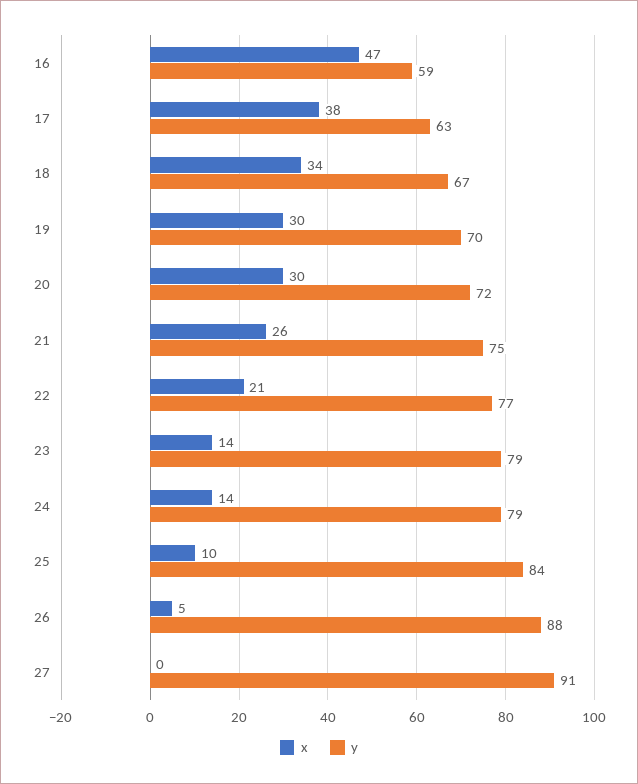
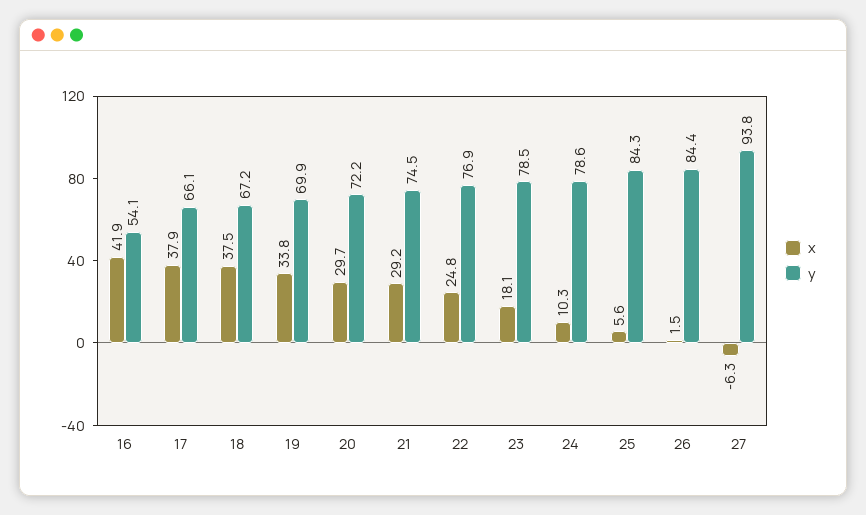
  {
    "x": {
-     "16": 47,
+     "16": 41.9,
      "17": 37.9,
-     "18": 34,
+     "18": 37.5,
-     "19": 30,
+     "19": 33.8,
      "20": 29.7,
-     "21": 26,
+     "21": 29.2,
-     "22": 21,
+     "22": 24.8,
-     "23": 14,
+     "23": 18.1,
-     "24": 14,
+     "24": 10.3,
-     "25": 10,
+     "25": 5.6,
-     "26": 5,
+     "26": 1.5,
-     "27": 0
+     "27": -6.3
    },
    "y": {
-     "16": 59,
+     "16": 54.1,
-     "17": 63,
+     "17": 66.1,
      "18": 67.2,
      "19": 69.9,
      "20": 72.2,
      "21": 74.5,
      "22": 76.9,
      "23": 78.5,
      "24": 78.6,
      "25": 84.3,
-     "26": 88,
+     "26": 84.4,
-     "27": 91
+     "27": 93.8
    }
  }

